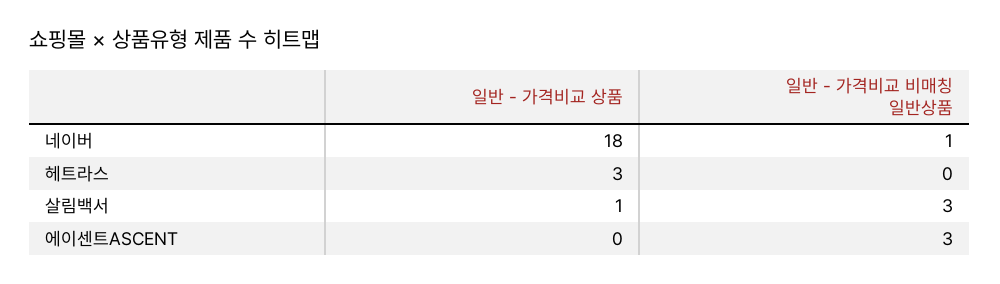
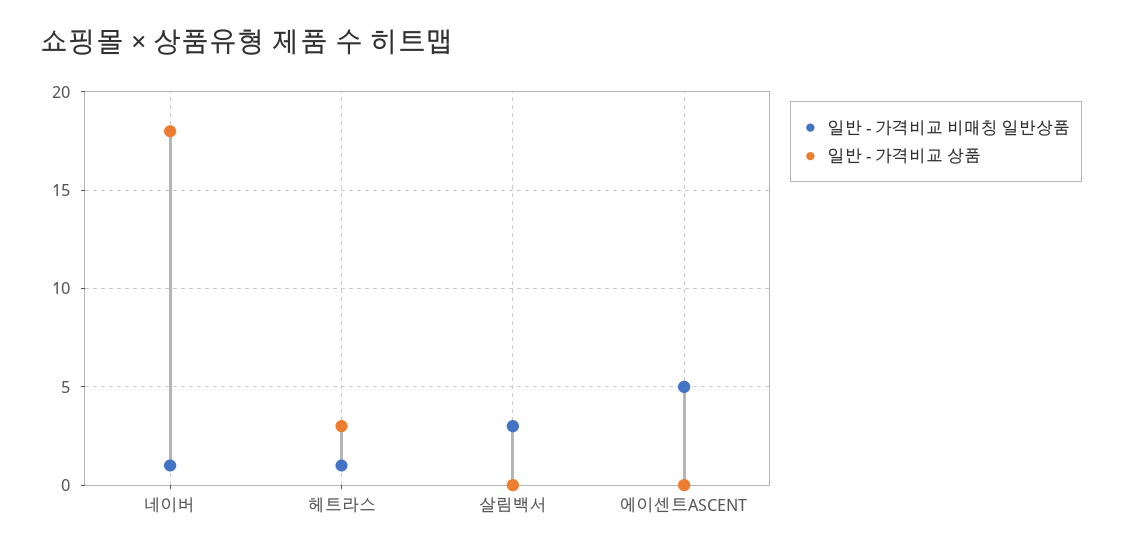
  {
    "일반 - 가격비교 상품": {
      "네이버": 18,
      "헤트라스": 3,
-     "살림백서": 1,
+     "살림백서": 0,
      "에이센트ASCENT": 0
    },
    "일반 - 가격비교 비매칭 일반상품": {
      "네이버": 1,
-     "헤트라스": 0,
+     "헤트라스": 1,
      "살림백서": 3,
-     "에이센트ASCENT": 3
+     "에이센트ASCENT": 5
    }
  }

